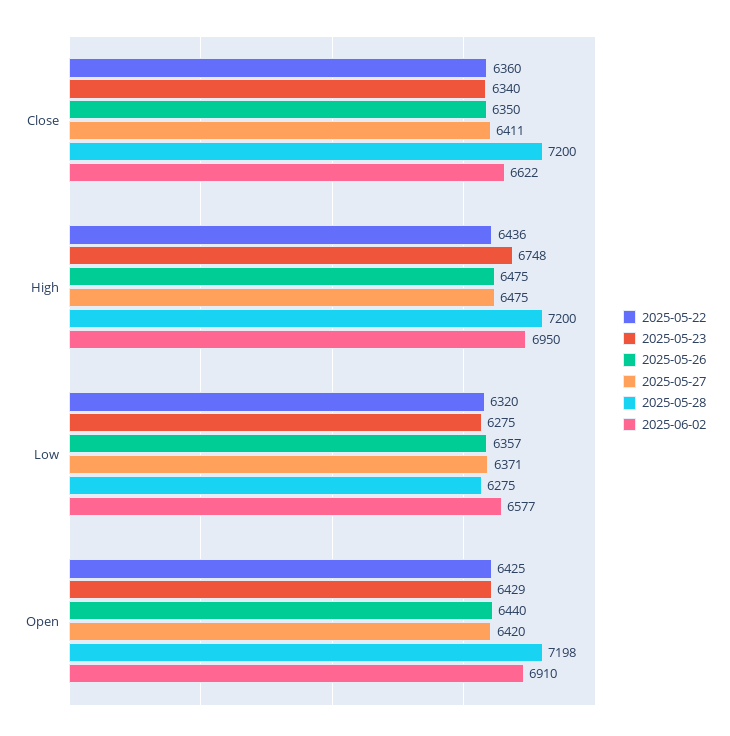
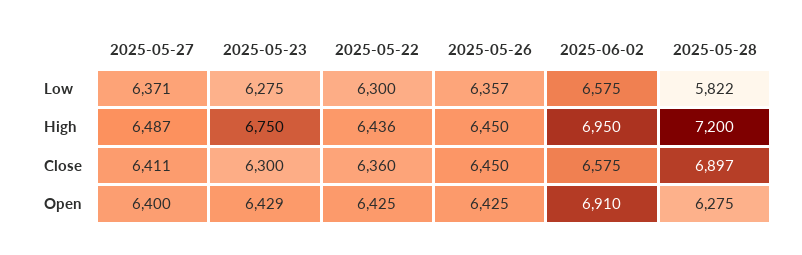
  {
    "2025-05-22": {
      "Close": 6360,
      "High": 6436,
-     "Low": 6320,
+     "Low": 6300,
      "Open": 6425
    },
    "2025-05-23": {
-     "Close": 6340,
+     "Close": 6300,
-     "High": 6748,
+     "High": 6750,
      "Low": 6275,
      "Open": 6429
    },
    "2025-05-26": {
-     "Close": 6350,
+     "Close": 6450,
-     "High": 6475,
+     "High": 6450,
      "Low": 6357,
-     "Open": 6440
+     "Open": 6425
    },
    "2025-05-27": {
      "Close": 6411,
-     "High": 6475,
+     "High": 6487,
      "Low": 6371,
-     "Open": 6420
+     "Open": 6400
    },
    "2025-05-28": {
-     "Close": 7200,
+     "Close": 6897,
      "High": 7200,
-     "Low": 6275,
+     "Low": 5822,
-     "Open": 7198
+     "Open": 6275
    },
    "2025-06-02": {
-     "Close": 6622,
+     "Close": 6575,
      "High": 6950,
-     "Low": 6577,
+     "Low": 6575,
      "Open": 6910
    }
  }

